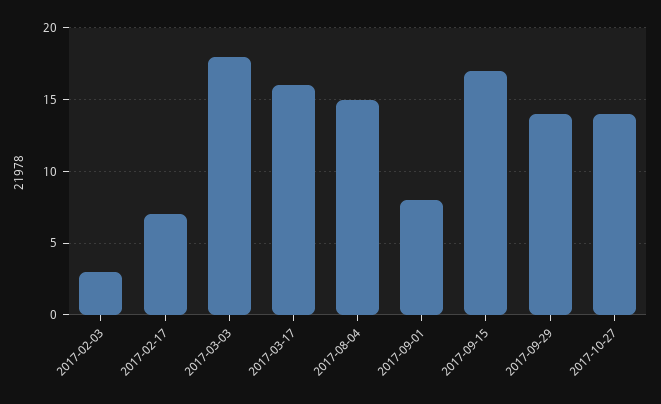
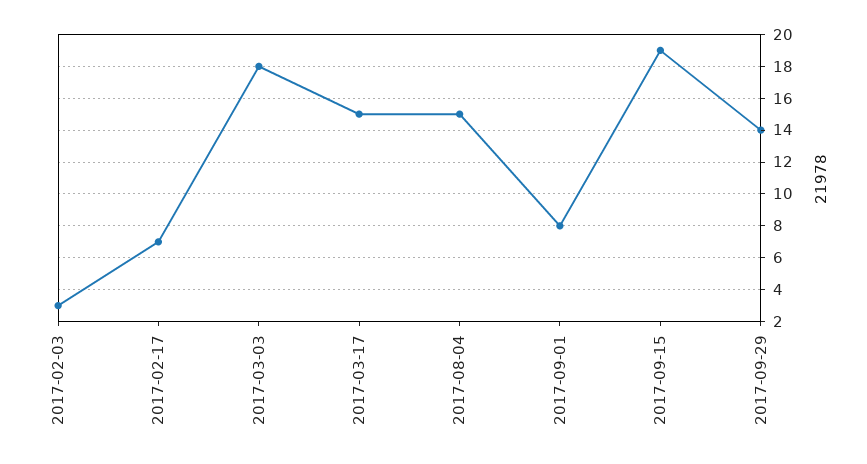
  {
    "2017-02-03": 3,
    "2017-02-17": 7,
    "2017-03-03": 18,
-   "2017-03-17": 16,
+   "2017-03-17": 15,
    "2017-08-04": 15,
    "2017-09-01": 8,
-   "2017-09-15": 17,
+   "2017-09-15": 19,
-   "2017-09-29": 14,
+   "2017-09-29": 14
-   "2017-10-27": 14
  }

